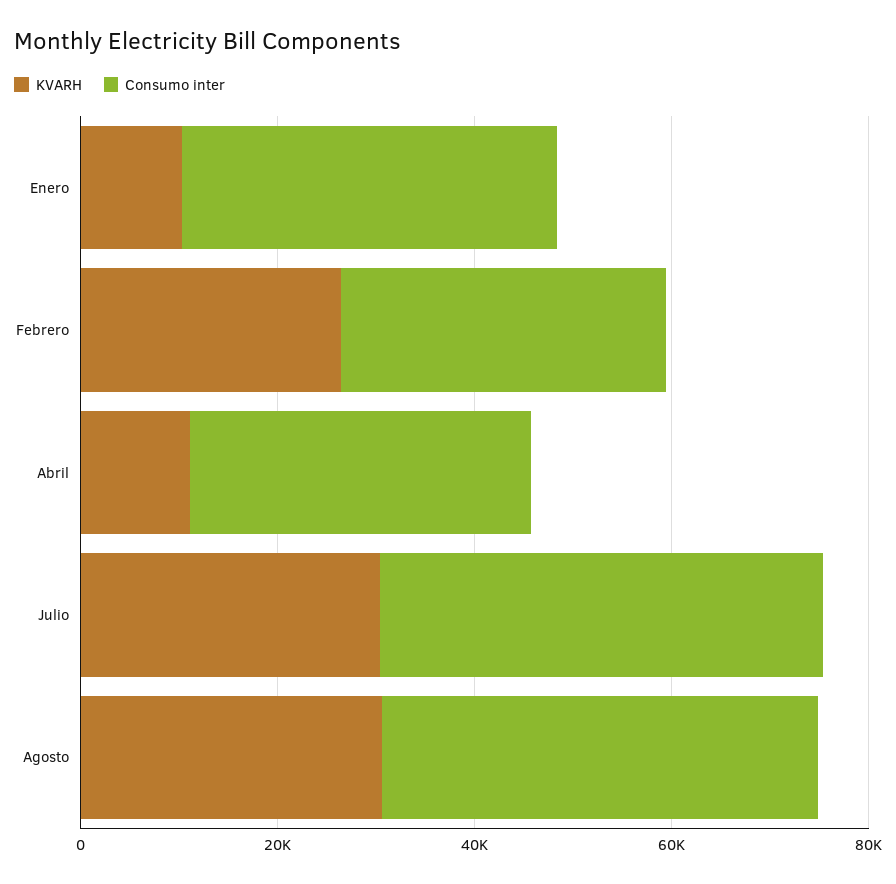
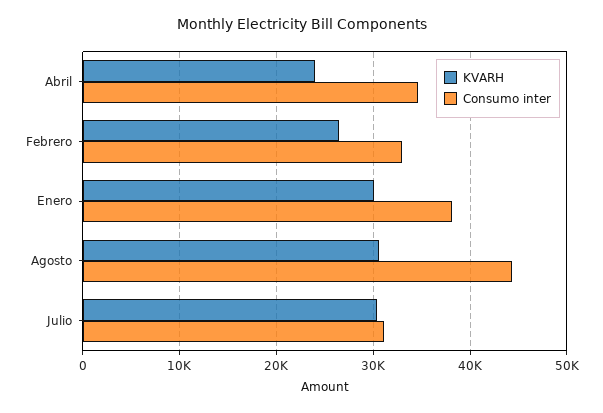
  {
    "KVARH": {
-     "Enero": 10000,
+     "Enero": 30000,
      "Febrero": 26000,
-     "Abril": 10000,
+     "Abril": 24000,
      "Julio": 30000,
      "Agosto": 31000
    },
    "Consumo inter": {
      "Enero": 38000,
      "Febrero": 33000,
      "Abril": 35000,
-     "Julio": 45000,
+     "Julio": 31000,
      "Agosto": 44000
    }
  }

